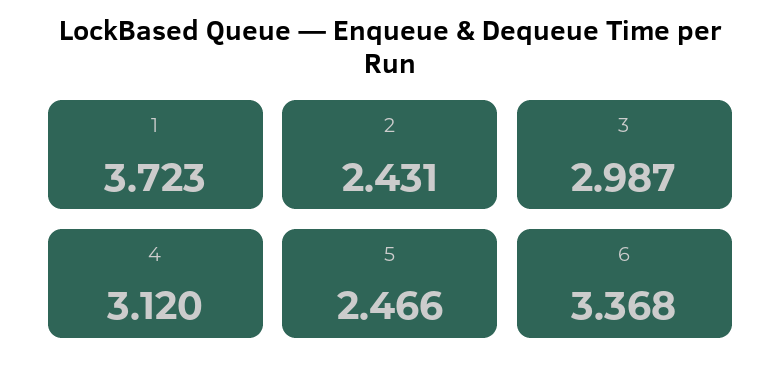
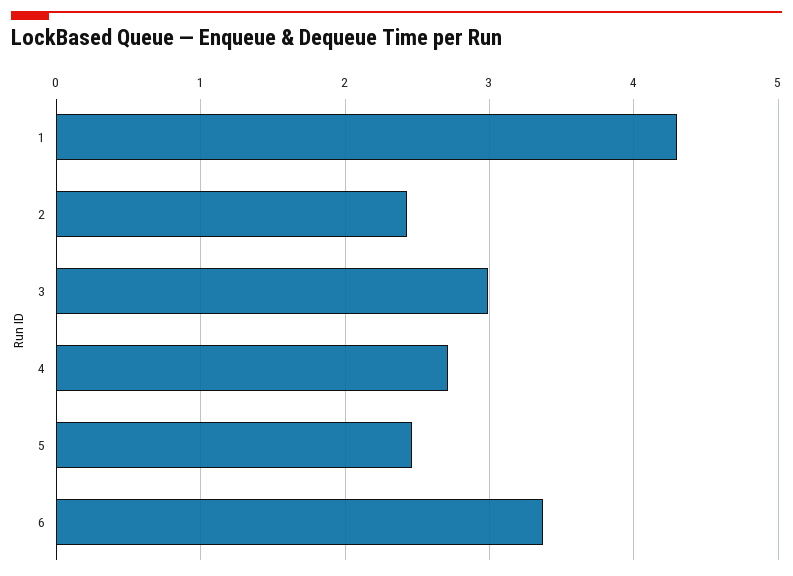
  {
-   "1": 3.723,
+   "1": 4.3,
    "2": 2.431,
    "3": 2.987,
-   "4": 3.12,
+   "4": 2.7,
    "5": 2.466,
    "6": 3.368
  }

